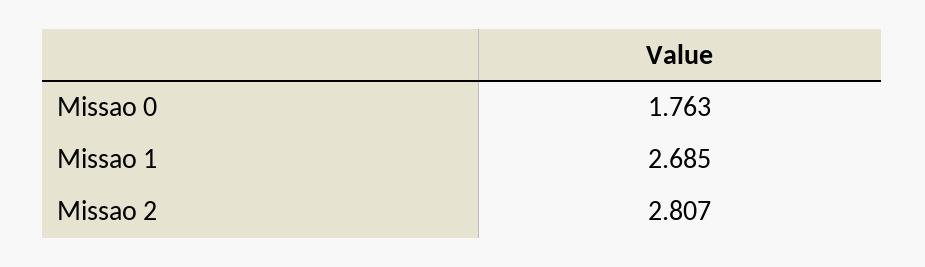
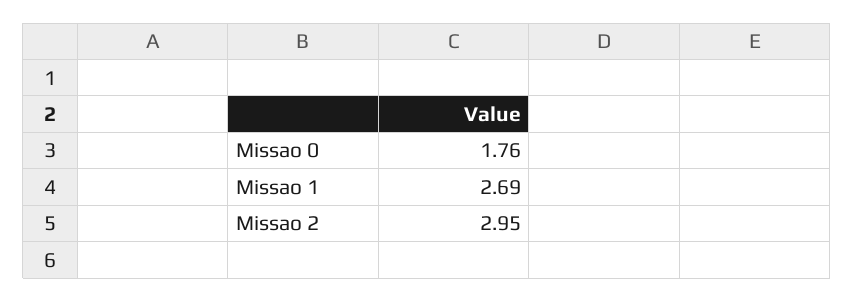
  {
    "Missao 0": 1.763,
    "Missao 1": 2.685,
-   "Missao 2": 2.807
+   "Missao 2": 2.95
  }

